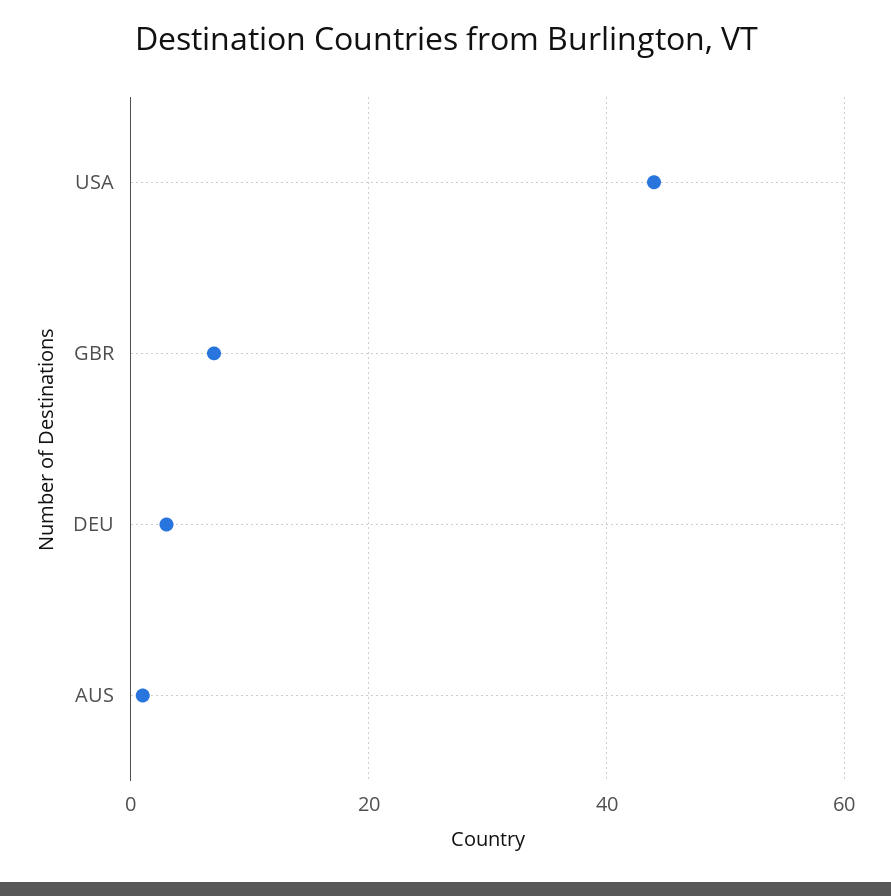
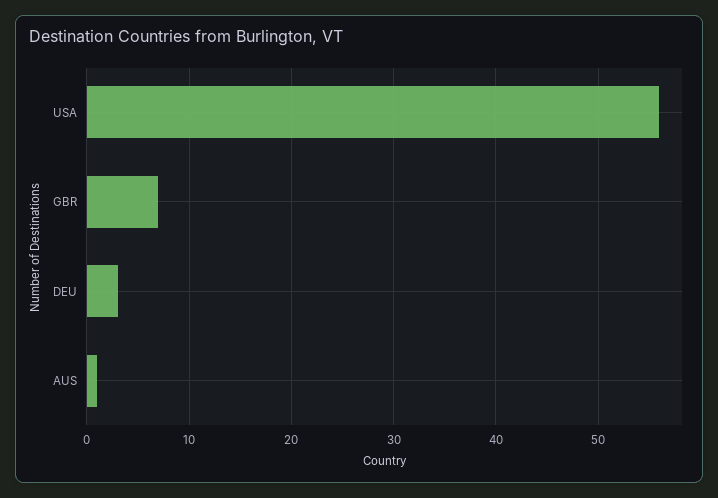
  {
-   "USA": 45,
+   "USA": 56,
    "GBR": 7,
    "DEU": 3,
    "AUS": 1
  }

